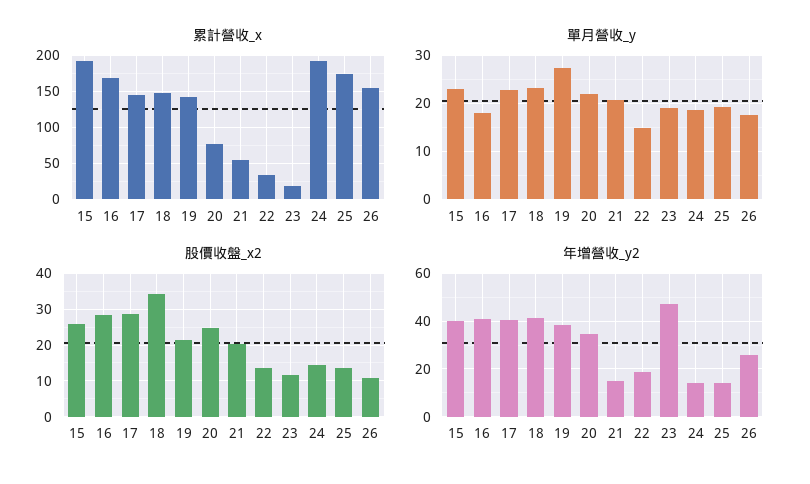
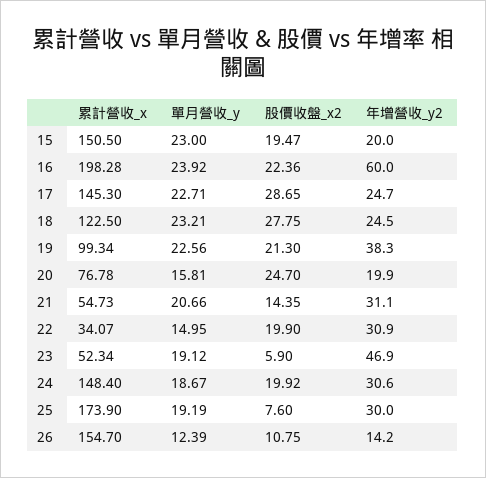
  {
    "累計營收_x": {
-     "15": 190,
+     "15": 150.5,
-     "16": 170,
+     "16": 198.28,
      "17": 145.3,
-     "18": 150,
+     "18": 122.5,
-     "19": 140,
+     "19": 99.34,
      "20": 76.78,
      "21": 54.73,
      "22": 34.07,
-     "23": 20,
+     "23": 52.34,
-     "24": 190,
+     "24": 148.4,
      "25": 173.9,
      "26": 154.7
    },
    "單月營收_y": {
      "15": 23,
-     "16": 18,
+     "16": 23.92,
      "17": 22.71,
      "18": 23.21,
-     "19": 28,
+     "19": 22.56,
-     "20": 22,
+     "20": 15.81,
      "21": 20.66,
      "22": 14.95,
      "23": 19.12,
      "24": 18.67,
      "25": 19.19,
-     "26": 18
+     "26": 12.39
    },
    "股價收盤_x2": {
-     "15": 26,
+     "15": 19.47,
-     "16": 28,
+     "16": 22.36,
      "17": 28.65,
-     "18": 34,
+     "18": 27.75,
      "19": 21.3,
      "20": 24.7,
-     "21": 20,
+     "21": 14.35,
-     "22": 14,
+     "22": 19.9,
-     "23": 12,
+     "23": 5.9,
-     "24": 14,
+     "24": 19.92,
-     "25": 14,
+     "25": 7.6,
      "26": 10.75
    },
    "年增營收_y2": {
-     "15": 40,
+     "15": 20,
-     "16": 40,
+     "16": 60,
-     "17": 40,
+     "17": 24.7,
-     "18": 40,
+     "18": 24.5,
      "19": 38.3,
-     "20": 35,
+     "20": 19.9,
-     "21": 15,
+     "21": 31.1,
-     "22": 20,
+     "22": 30.9,
      "23": 46.9,
-     "24": 15,
+     "24": 30.6,
-     "25": 15,
+     "25": 30,
-     "26": 25
+     "26": 14.2
    }
  }

